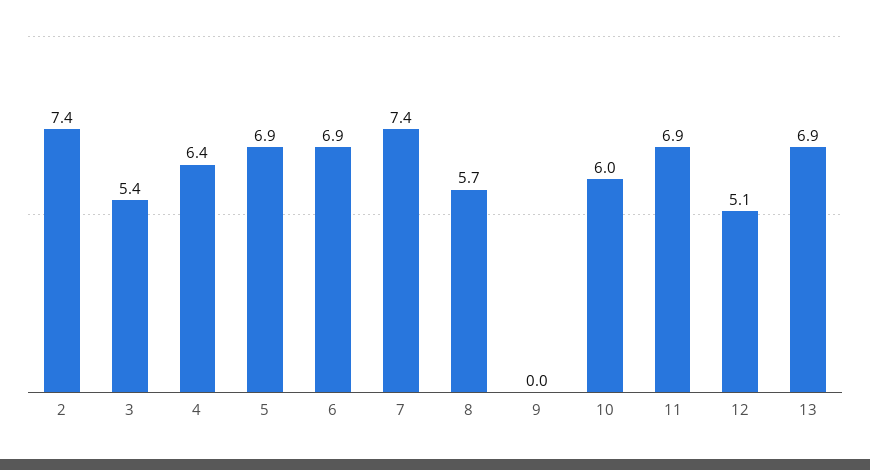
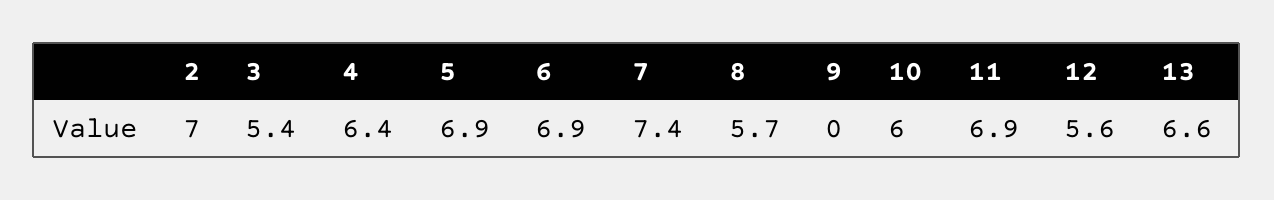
  {
-   "2": 7.4,
+   "2": 7,
    "3": 5.4,
    "4": 6.4,
    "5": 6.9,
    "6": 6.9,
    "7": 7.4,
    "8": 5.7,
    "9": 0,
    "10": 6,
    "11": 6.9,
-   "12": 5.1,
+   "12": 5.6,
-   "13": 6.9
+   "13": 6.6
  }

